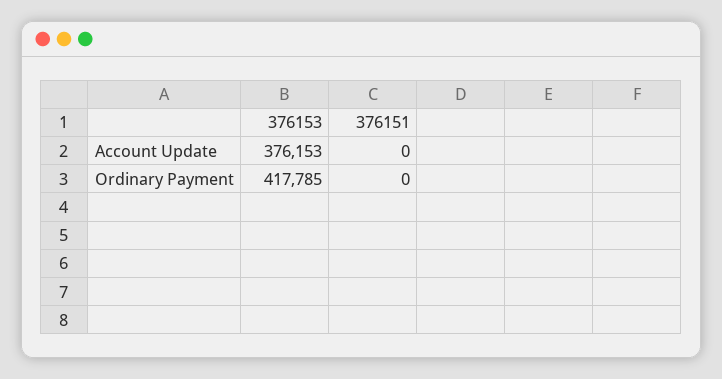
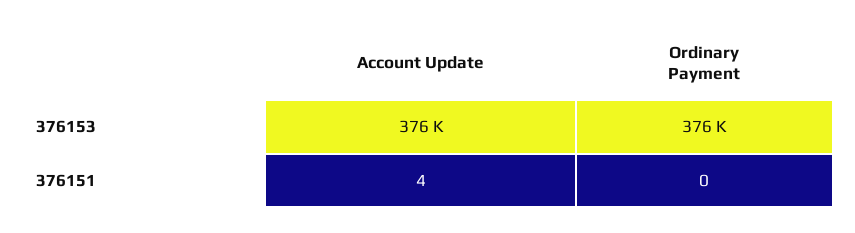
  {
    "376153": {
      "Account Update": 376153,
-     "Ordinary Payment": 417785
+     "Ordinary Payment": 376000
    },
    "376151": {
-     "Account Update": 0,
+     "Account Update": 4,
      "Ordinary Payment": 0
    }
  }

